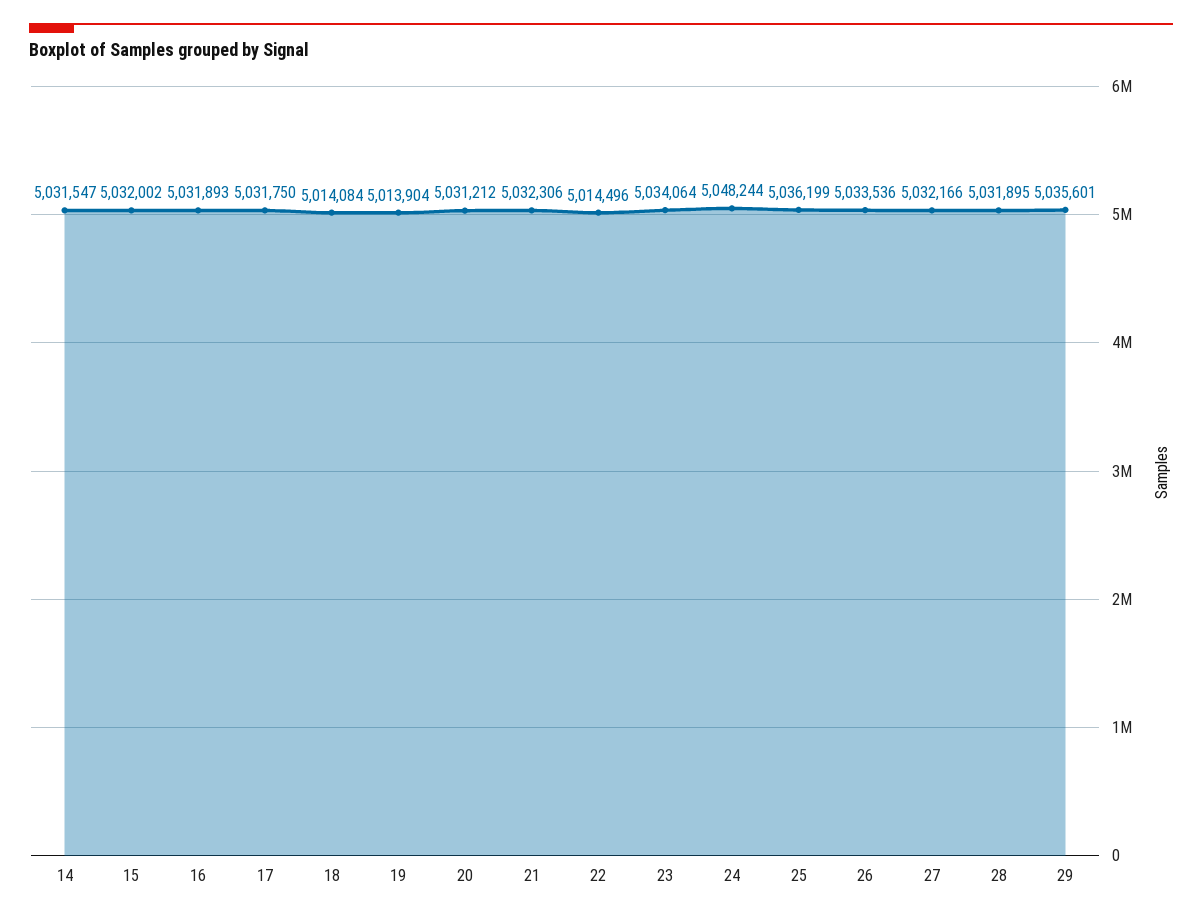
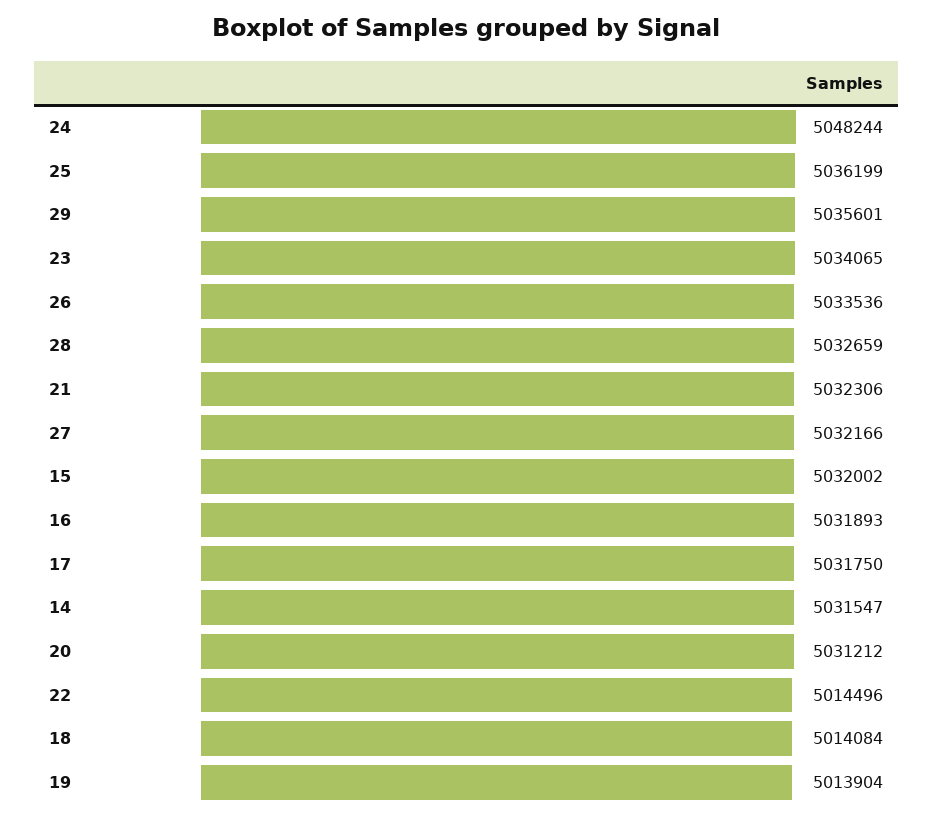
  {
    "14": 5031547,
    "15": 5032002,
    "16": 5031893,
    "17": 5031750,
    "18": 5014084,
    "19": 5013904,
    "20": 5031212,
    "21": 5032306,
    "22": 5014496,
-   "23": 5034064,
+   "23": 5034065,
    "24": 5048244,
    "25": 5036199,
    "26": 5033536,
    "27": 5032166,
-   "28": 5031895,
+   "28": 5032659,
    "29": 5035601
  }

